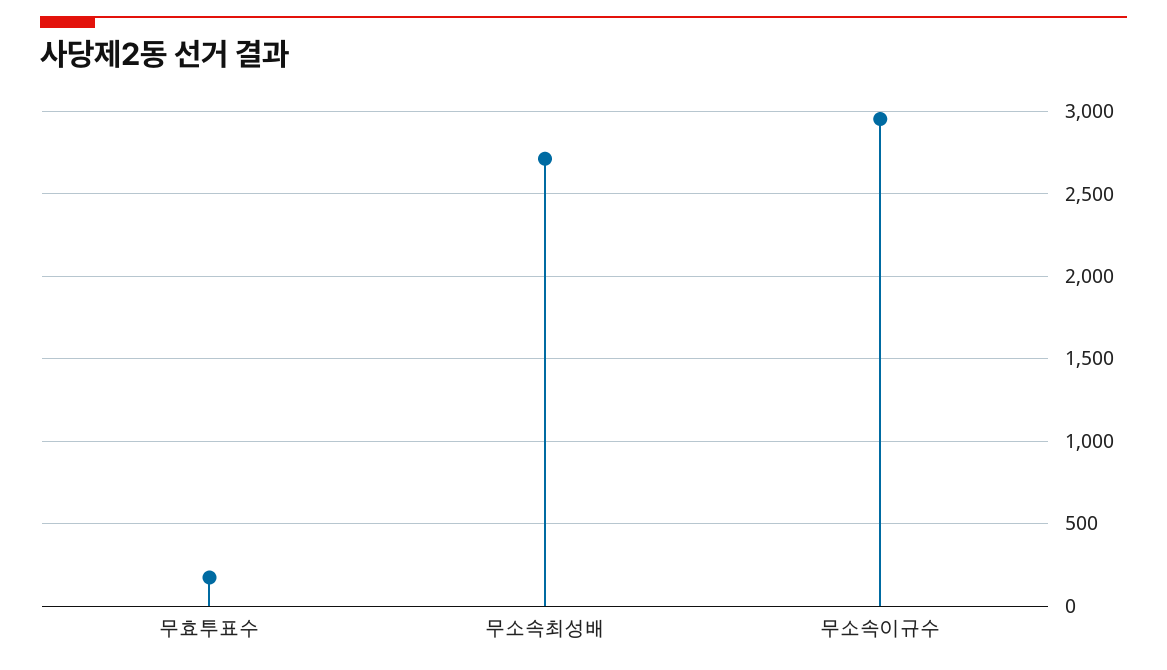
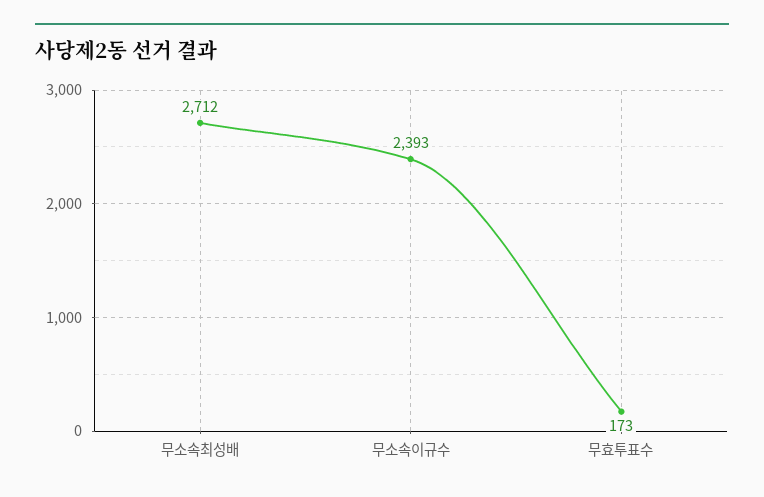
  {
    "무효투표수": 173,
    "무소속최성배": 2712,
-   "무소속이규수": 2950
+   "무소속이규수": 2393
  }

